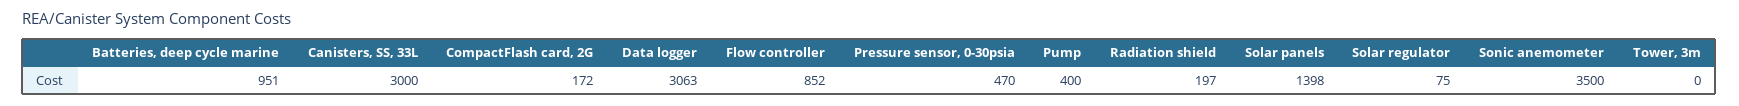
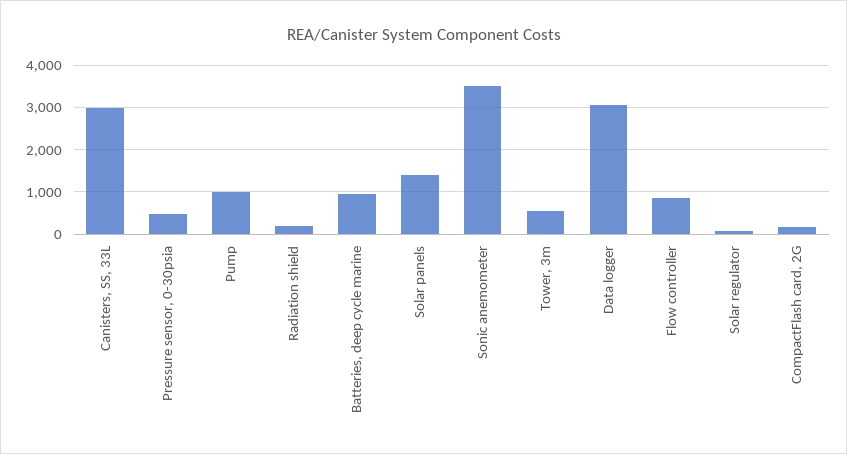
  {
    "Batteries, deep cycle marine": 951,
    "Canisters, SS, 33L": 3000,
    "CompactFlash card, 2G": 172,
    "Data logger": 3063,
    "Flow controller": 852,
    "Pressure sensor, 0-30psia": 470,
-   "Pump": 400,
+   "Pump": 1000,
    "Radiation shield": 197,
    "Solar panels": 1398,
    "Solar regulator": 75,
    "Sonic anemometer": 3500,
-   "Tower, 3m": 0
+   "Tower, 3m": 600
  }

